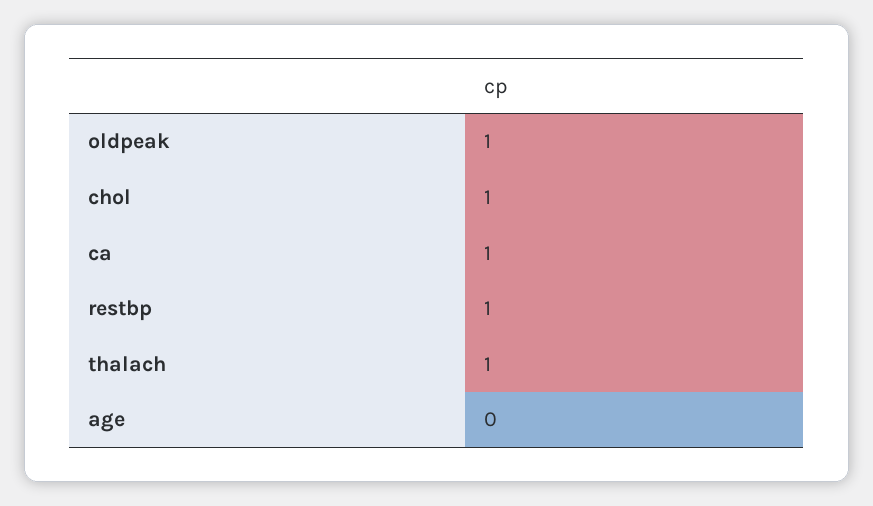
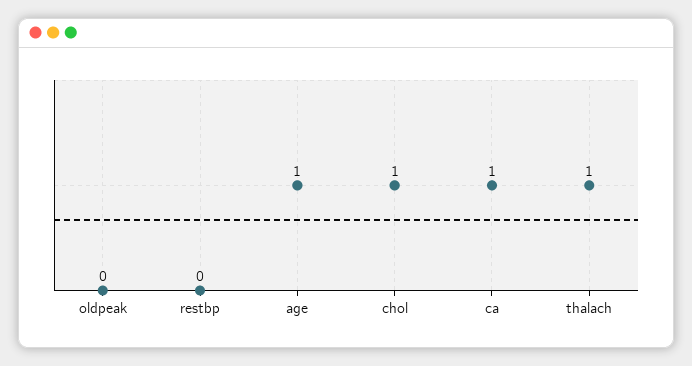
  {
-   "oldpeak": 1,
+   "oldpeak": 0,
    "chol": 1,
    "ca": 1,
-   "restbp": 1,
+   "restbp": 0,
    "thalach": 1,
-   "age": 0
+   "age": 1
  }

